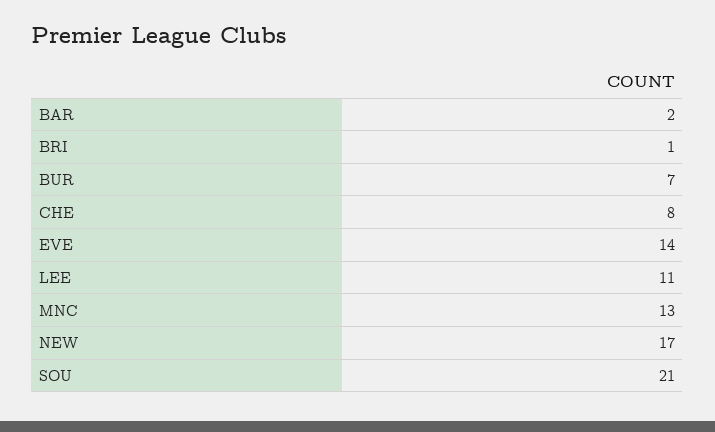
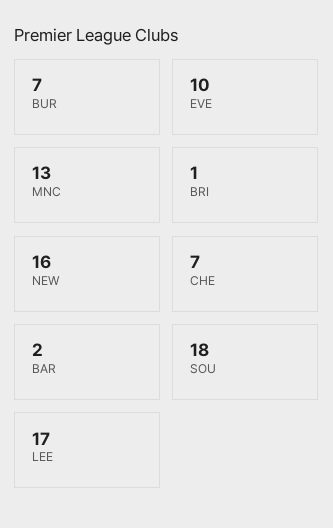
  {
    "BAR": 2,
    "BRI": 1,
    "BUR": 7,
-   "CHE": 8,
+   "CHE": 7,
-   "EVE": 14,
+   "EVE": 10,
-   "LEE": 11,
+   "LEE": 17,
    "MNC": 13,
-   "NEW": 17,
+   "NEW": 16,
-   "SOU": 21
+   "SOU": 18
  }

